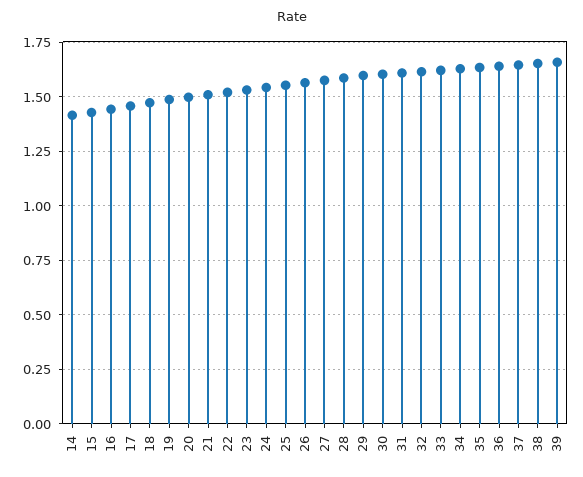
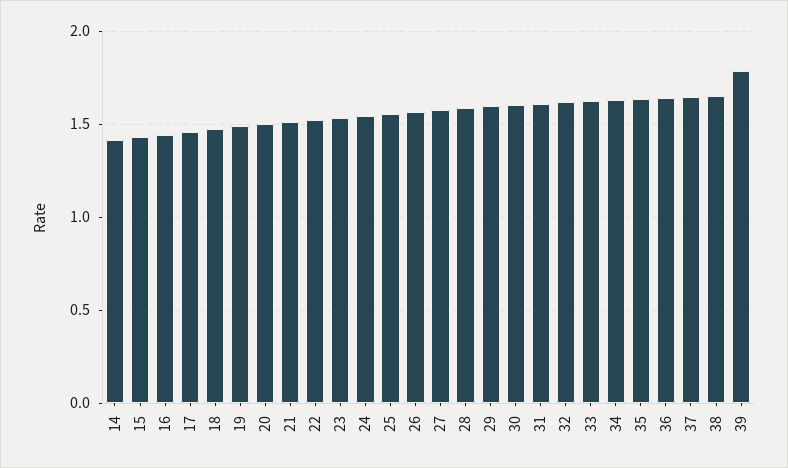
  {
    "14": 1.4,
    "15": 1.45,
    "16": 1.45,
    "17": 1.45,
    "18": 1.45,
    "19": 1.5,
    "20": 1.5,
    "21": 1.5,
    "22": 1.5,
    "23": 1.55,
    "24": 1.55,
    "25": 1.55,
    "26": 1.55,
    "27": 1.6,
    "28": 1.6,
    "29": 1.6,
    "30": 1.6,
    "31": 1.6,
    "32": 1.6,
    "33": 1.6,
    "34": 1.65,
    "35": 1.65,
    "36": 1.65,
    "37": 1.65,
    "38": 1.65,
-   "39": 1.65
+   "39": 1.8
  }

